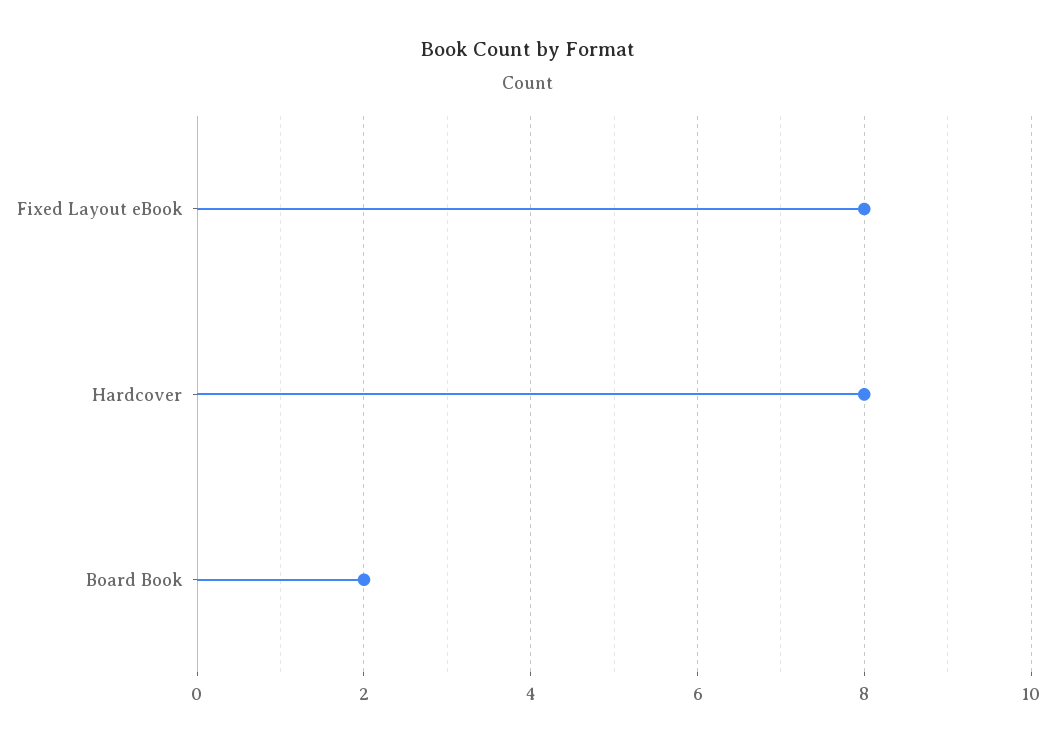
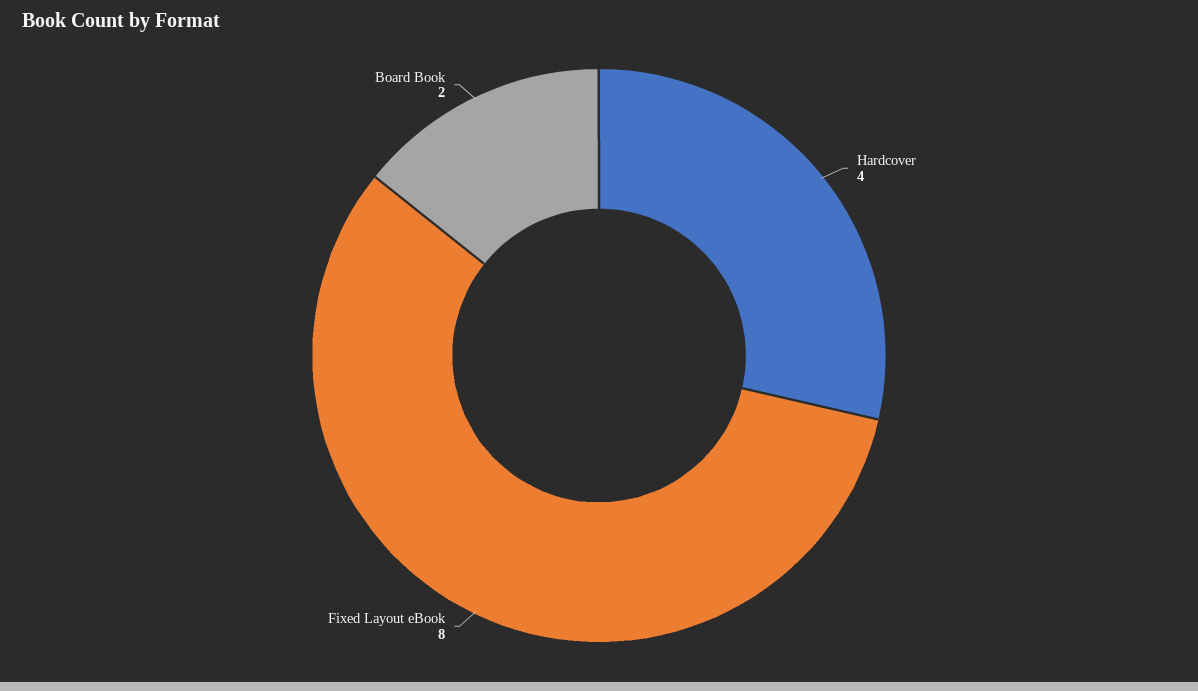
  {
    "Fixed Layout eBook": 8,
-   "Hardcover": 8,
+   "Hardcover": 4,
    "Board Book": 2
  }

